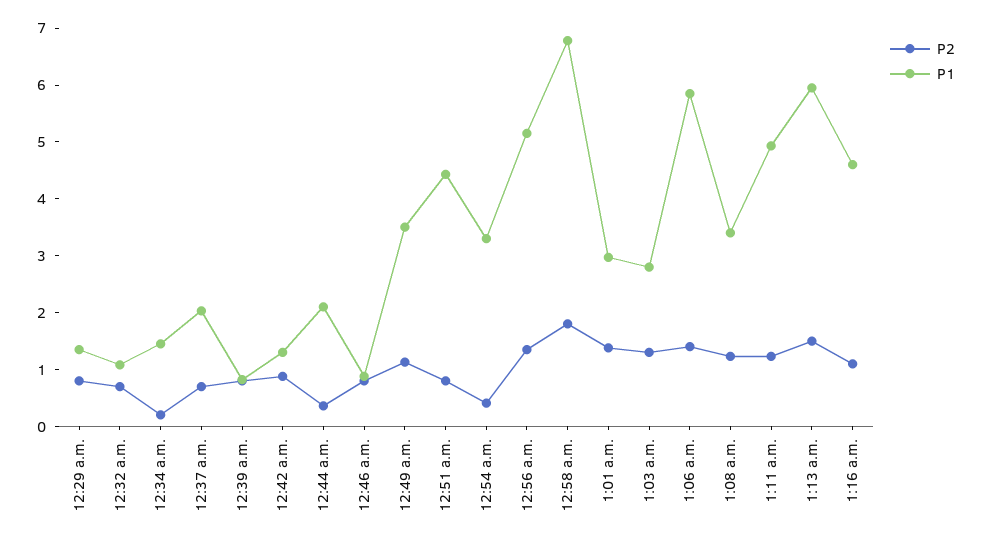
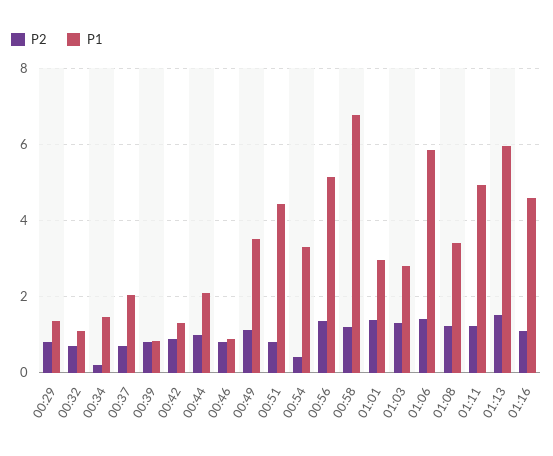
  {
    "P2": {
      "12:29 a.m.": 0.8,
      "12:32 a.m.": 0.8,
      "12:34 a.m.": 0.2,
      "12:37 a.m.": 0.8,
      "12:39 a.m.": 0.8,
      "12:42 a.m.": 0.8,
-     "12:44 a.m.": 0.4,
+     "12:44 a.m.": 1,
      "12:46 a.m.": 0.8,
      "12:49 a.m.": 1.2,
      "12:51 a.m.": 0.8,
      "12:54 a.m.": 0.4,
      "12:56 a.m.": 1.4,
-     "12:58 a.m.": 1.8,
+     "12:58 a.m.": 1.2,
      "1:01 a.m.": 1.4,
      "1:03 a.m.": 1.4,
      "1:06 a.m.": 1.4,
      "1:08 a.m.": 1.2,
      "1:11 a.m.": 1.2,
      "1:13 a.m.": 1.6,
      "1:16 a.m.": 1.2
    },
    "P1": {
      "12:29 a.m.": 1.4,
      "12:32 a.m.": 1,
      "12:34 a.m.": 1.4,
      "12:37 a.m.": 2,
      "12:39 a.m.": 0.8,
      "12:42 a.m.": 1.4,
      "12:44 a.m.": 2.2,
      "12:46 a.m.": 0.8,
      "12:49 a.m.": 3.6,
      "12:51 a.m.": 4.4,
      "12:54 a.m.": 3.4,
      "12:56 a.m.": 5.2,
      "12:58 a.m.": 6.8,
      "1:01 a.m.": 3,
      "1:03 a.m.": 2.8,
      "1:06 a.m.": 5.8,
      "1:08 a.m.": 3.4,
      "1:11 a.m.": 5,
      "1:13 a.m.": 6,
      "1:16 a.m.": 4.6
    }
  }

